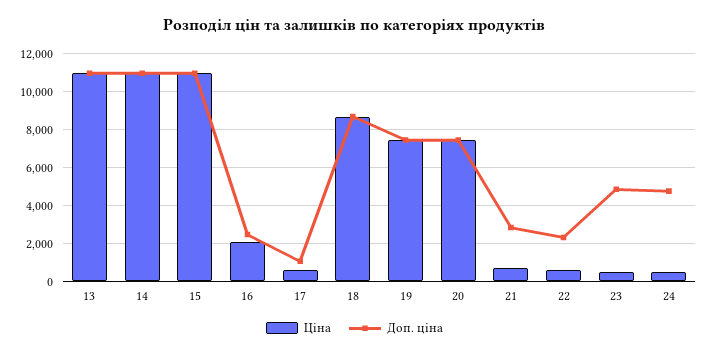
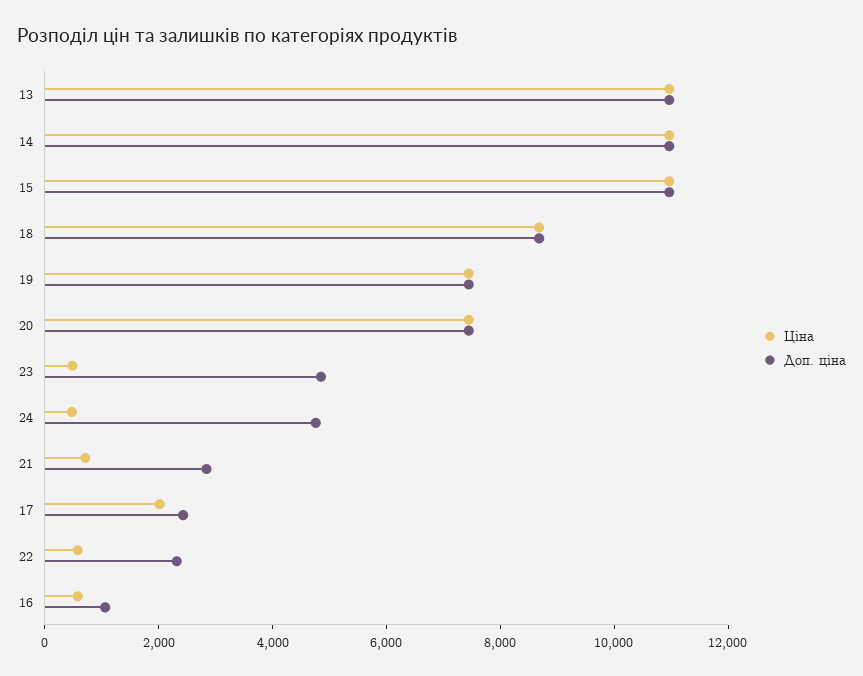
  {
    "Ціна": {
      "13": 11000,
      "14": 11000,
      "15": 11000,
-     "16": 2000,
+     "16": 500,
-     "17": 500,
+     "17": 2000,
      "18": 8500,
      "19": 7500,
      "20": 7500,
      "21": 500,
      "22": 500,
      "23": 500,
      "24": 500
    },
    "Доп. ціна": {
      "13": 11000,
      "14": 11000,
      "15": 11000,
-     "16": 2500,
+     "16": 1000,
-     "17": 1000,
+     "17": 2500,
      "18": 8500,
      "19": 7500,
      "20": 7500,
      "21": 3000,
      "22": 2500,
      "23": 5000,
      "24": 5000
    }
  }

